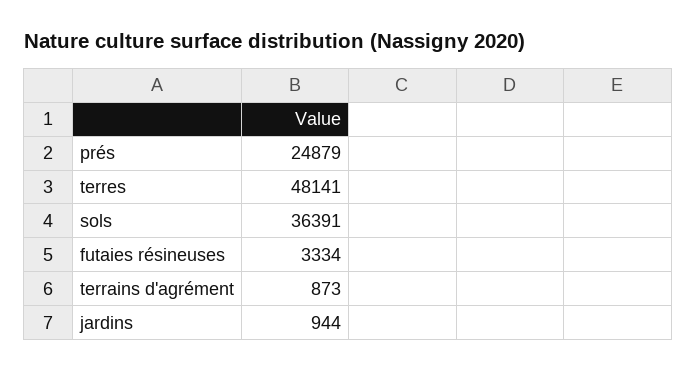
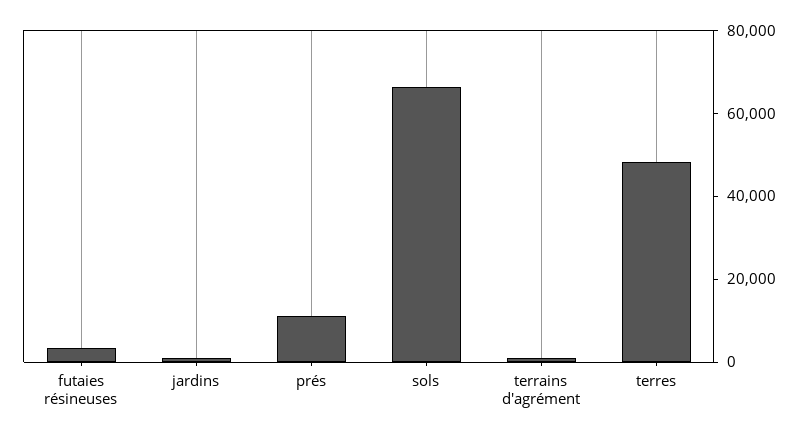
  {
-   "prés": 24879,
+   "prés": 10000,
    "terres": 48141,
-   "sols": 36391,
+   "sols": 65000,
    "futaies résineuses": 3334,
    "terrains d'agrément": 873,
    "jardins": 944
  }

